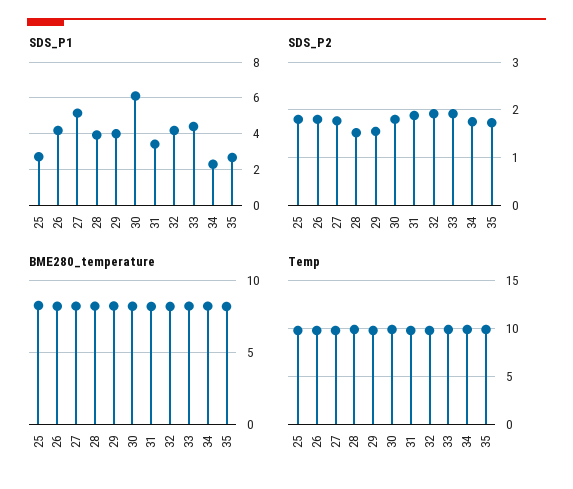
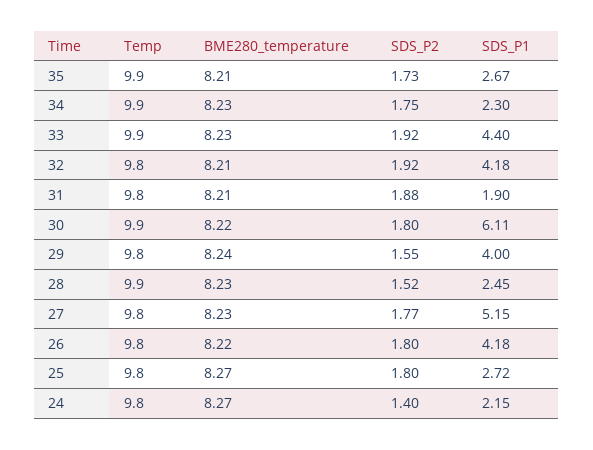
  {
    "SDS_P1": {
      "25": 2.72,
      "26": 4.18,
      "27": 5.15,
-     "28": 4,
+     "28": 2.45,
      "29": 4,
      "30": 6.11,
-     "31": 3.5,
+     "31": 1.9,
      "32": 4.18,
      "33": 4.4,
      "34": 2.3,
-     "35": 2.67
+     "35": 2.67,
+     "24": 2.15
    },
    "SDS_P2": {
      "25": 1.8,
      "26": 1.8,
      "27": 1.77,
      "28": 1.52,
      "29": 1.55,
      "30": 1.8,
      "31": 1.88,
      "32": 1.92,
      "33": 1.92,
      "34": 1.75,
-     "35": 1.73
+     "35": 1.73,
+     "24": 1.4
    },
    "BME280_temperature": {
      "25": 8.27,
      "26": 8.22,
      "27": 8.23,
      "28": 8.23,
      "29": 8.24,
      "30": 8.22,
      "31": 8.21,
      "32": 8.21,
      "33": 8.23,
      "34": 8.23,
-     "35": 8.21
+     "35": 8.21,
+     "24": 8.27
    },
    "Temp": {
      "25": 9.8,
      "26": 9.8,
      "27": 9.8,
      "28": 9.9,
      "29": 9.8,
      "30": 9.9,
      "31": 9.8,
      "32": 9.8,
      "33": 9.9,
      "34": 9.9,
-     "35": 9.9
+     "35": 9.9,
+     "24": 9.8
    }
  }

